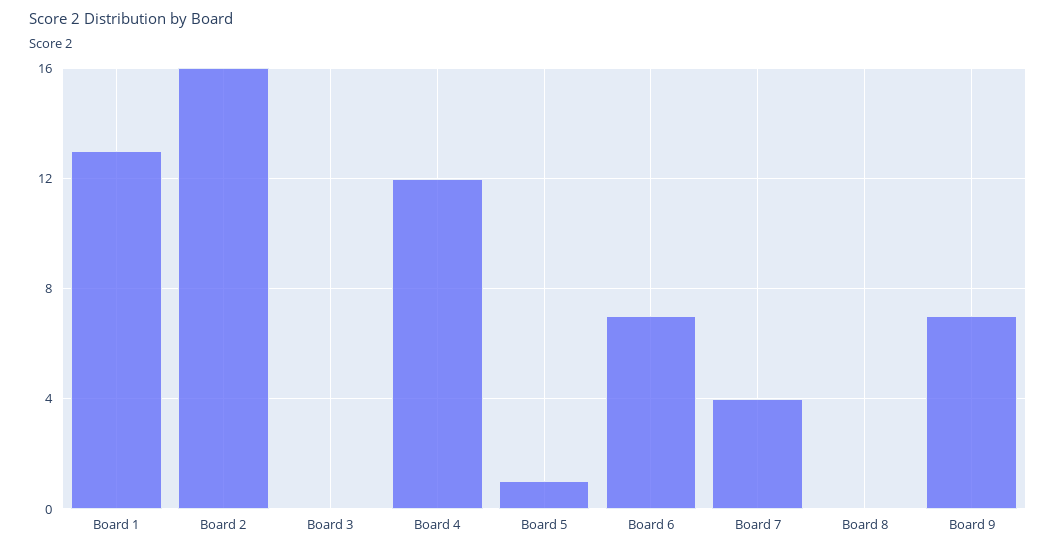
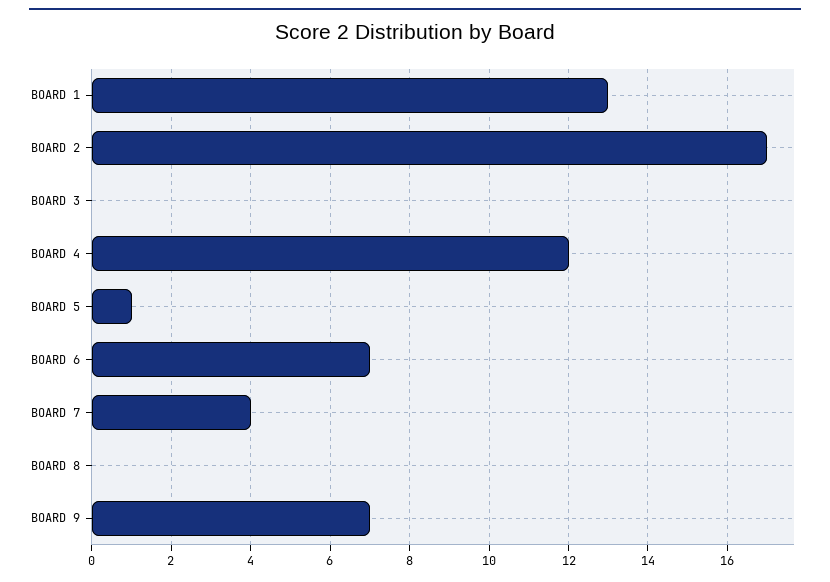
  {
    "Board 1": 13,
-   "Board 2": 16,
+   "Board 2": 17,
    "Board 3": 0,
    "Board 4": 12,
    "Board 5": 1,
    "Board 6": 7,
    "Board 7": 4,
    "Board 8": 0,
    "Board 9": 7
  }

